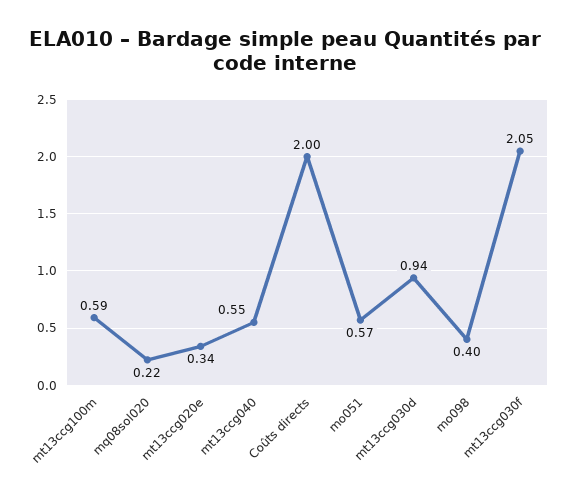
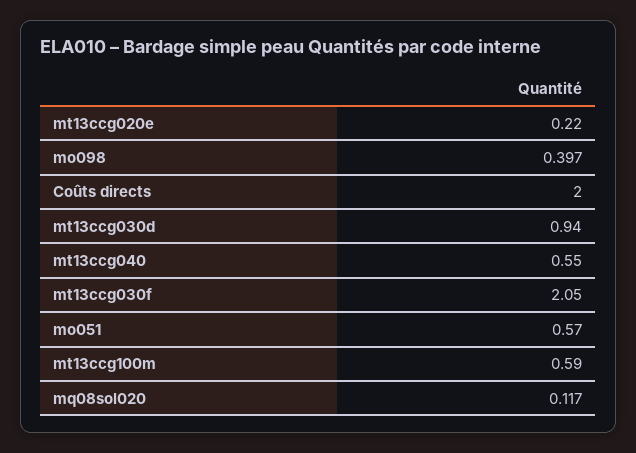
  {
    "mt13ccg100m": 0.59,
-   "mq08sol020": 0.22,
+   "mq08sol020": 0.117,
-   "mt13ccg020e": 0.34,
+   "mt13ccg020e": 0.22,
    "mt13ccg040": 0.55,
    "Coûts directs": 2,
    "mo051": 0.57,
    "mt13ccg030d": 0.94,
    "mo098": 0.397,
    "mt13ccg030f": 2.05
  }

